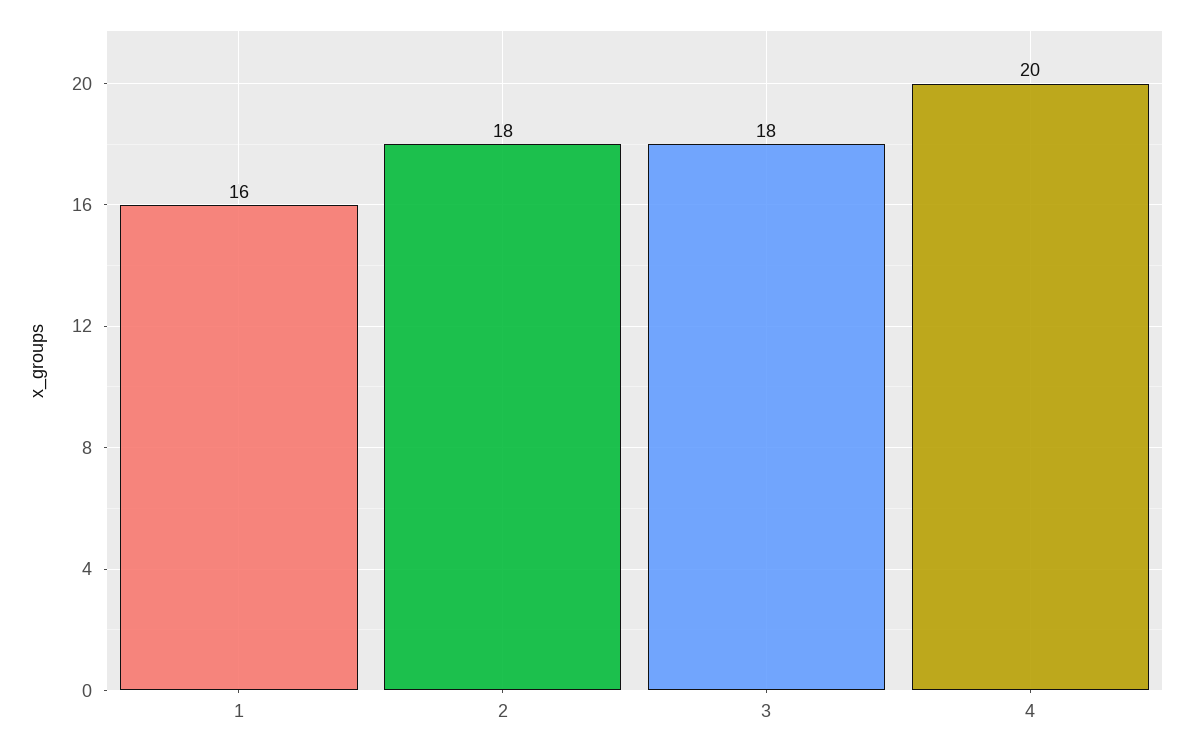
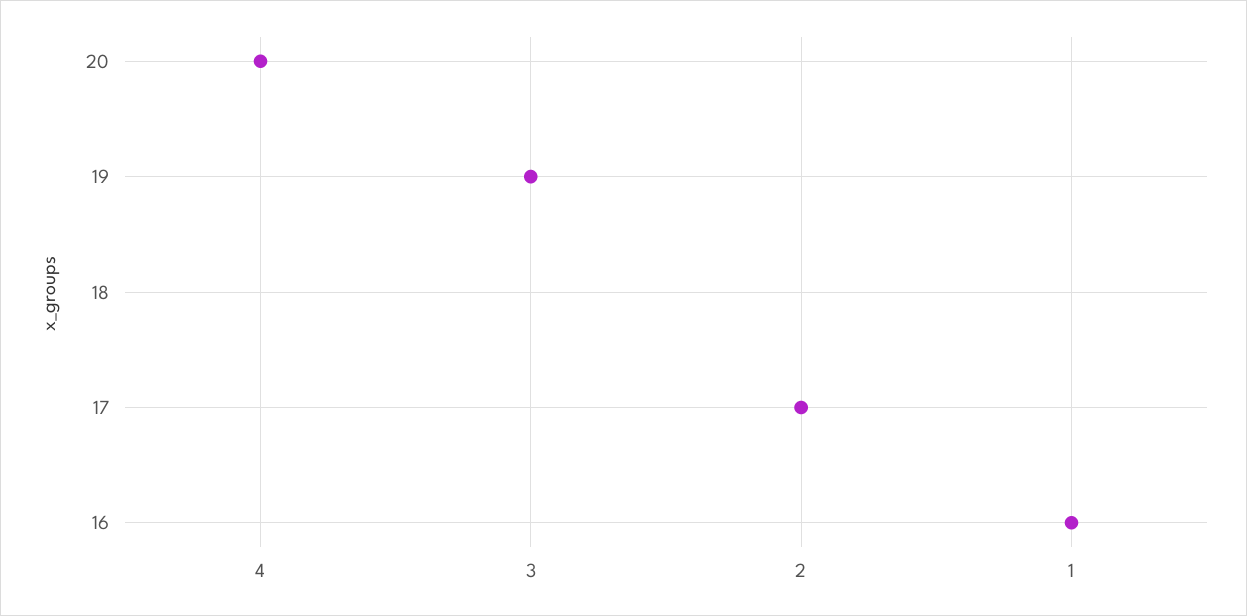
  {
    "1": 16,
-   "2": 18,
+   "2": 17,
-   "3": 18,
+   "3": 19,
    "4": 20
  }

